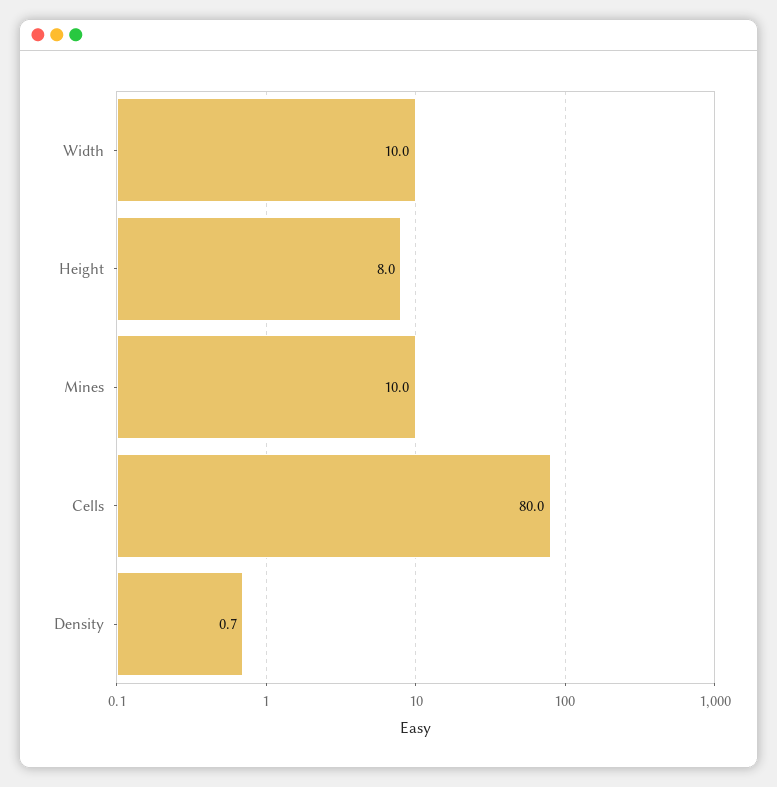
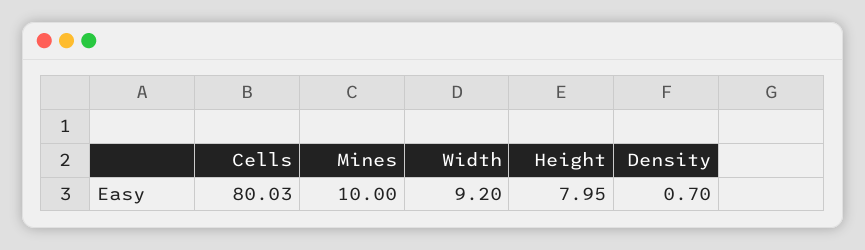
  {
-   "Width": 10,
+   "Width": 9.2,
-   "Height": 8,
+   "Height": 7.95,
    "Mines": 10,
-   "Cells": 80,
+   "Cells": 80.03,
    "Density": 0.7
  }

